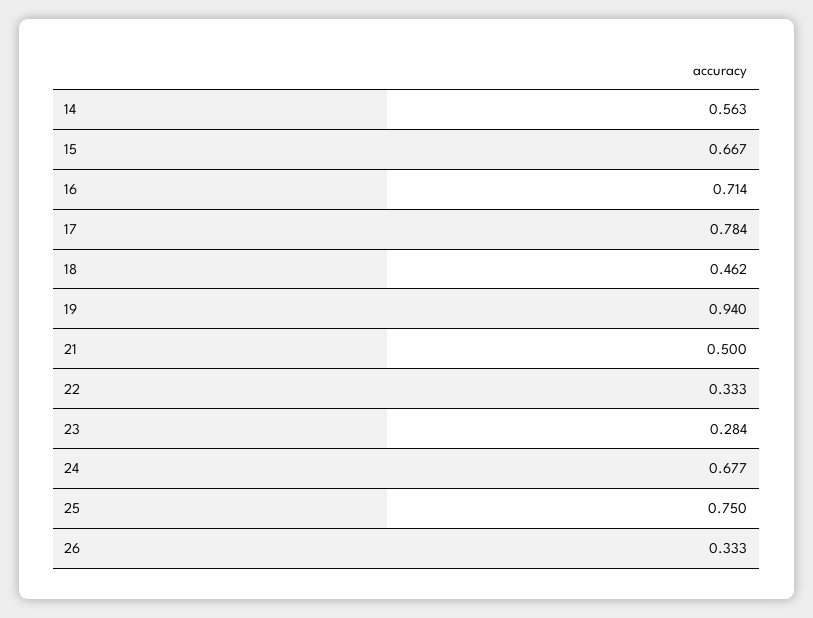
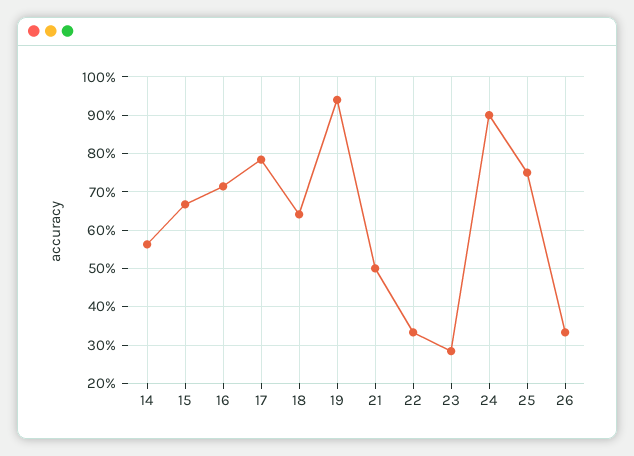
  {
    "14": 0.563,
    "15": 0.667,
    "16": 0.714,
    "17": 0.784,
-   "18": 0.462,
+   "18": 0.64,
    "19": 0.94,
    "21": 0.5,
    "22": 0.333,
    "23": 0.284,
-   "24": 0.677,
+   "24": 0.9,
    "25": 0.75,
    "26": 0.333
  }

